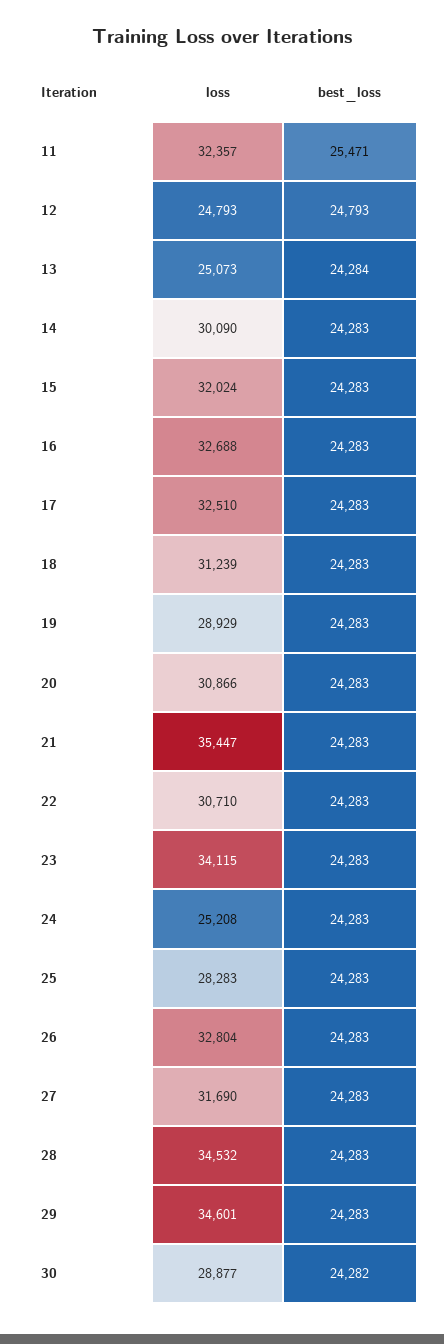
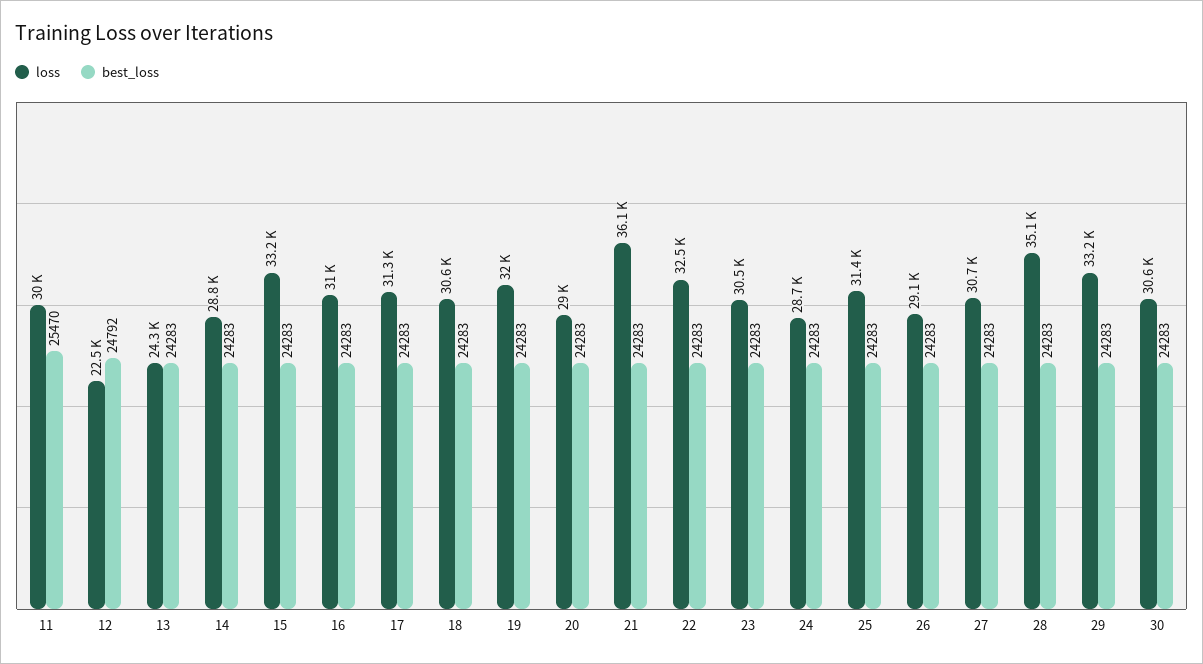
  {
    "loss": {
-     "11": 32357,
+     "11": 30000,
-     "12": 24793,
+     "12": 22500,
-     "13": 25073,
+     "13": 24300,
-     "14": 30090,
+     "14": 28800,
-     "15": 32024,
+     "15": 33200,
-     "16": 32688,
+     "16": 31000,
-     "17": 32510,
+     "17": 31300,
-     "18": 31239,
+     "18": 30600,
-     "19": 28929,
+     "19": 32000,
-     "20": 30866,
+     "20": 29000,
-     "21": 35447,
+     "21": 36100,
-     "22": 30710,
+     "22": 32500,
-     "23": 34115,
+     "23": 30500,
-     "24": 25208,
+     "24": 28700,
-     "25": 28283,
+     "25": 31400,
-     "26": 32804,
+     "26": 29100,
-     "27": 31690,
+     "27": 30700,
-     "28": 34532,
+     "28": 35100,
-     "29": 34601,
+     "29": 33200,
-     "30": 28877
+     "30": 30600
    },
    "best_loss": {
-     "11": 25471,
+     "11": 25470,
-     "12": 24793,
+     "12": 24792,
-     "13": 24284,
+     "13": 24283,
      "14": 24283,
      "15": 24283,
      "16": 24283,
      "17": 24283,
      "18": 24283,
      "19": 24283,
      "20": 24283,
      "21": 24283,
      "22": 24283,
      "23": 24283,
      "24": 24283,
      "25": 24283,
      "26": 24283,
      "27": 24283,
      "28": 24283,
      "29": 24283,
-     "30": 24282
+     "30": 24283
    }
  }

